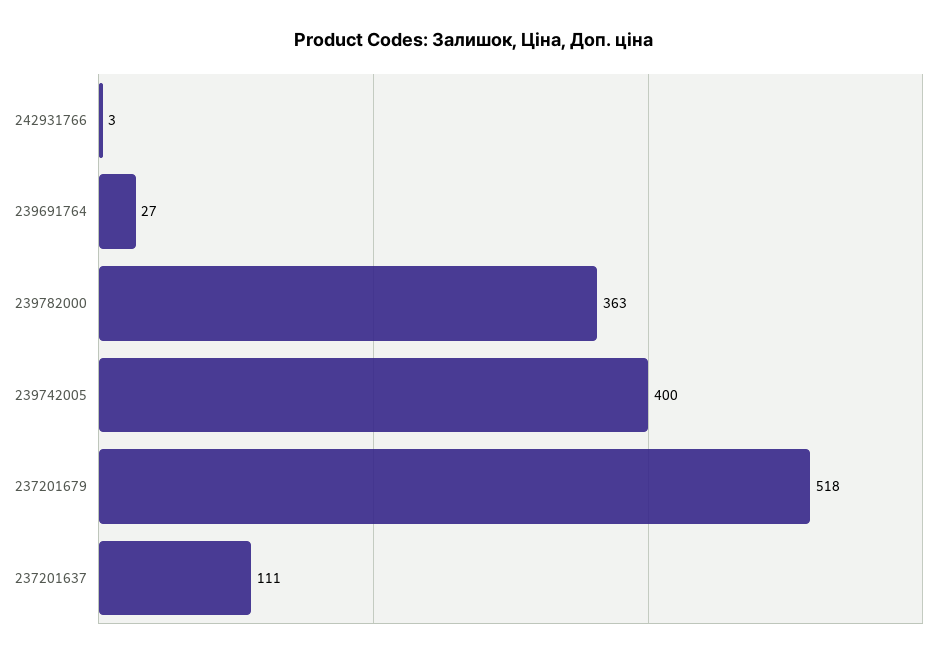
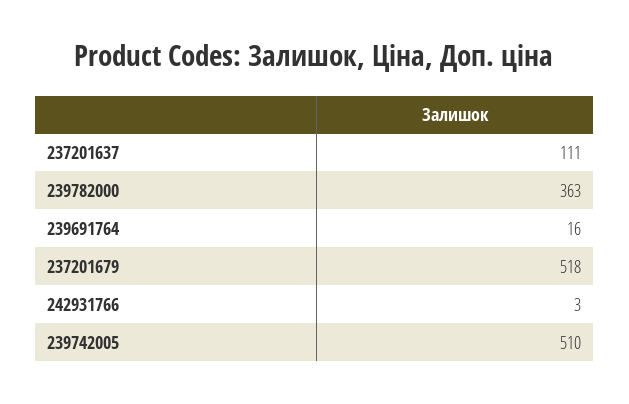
  {
    "242931766": 3,
-   "239691764": 27,
+   "239691764": 16,
    "239782000": 363,
-   "239742005": 400,
+   "239742005": 510,
    "237201679": 518,
    "237201637": 111
  }

